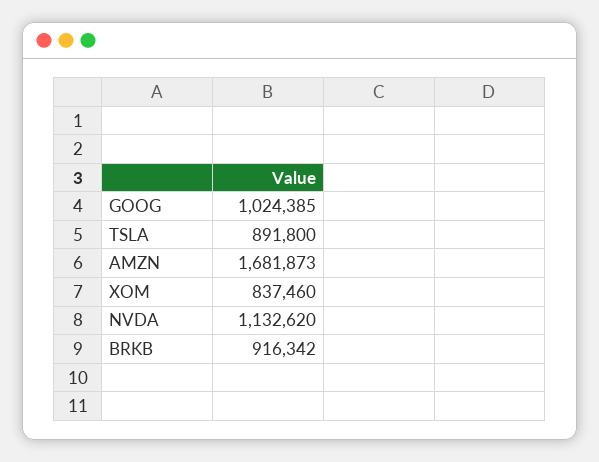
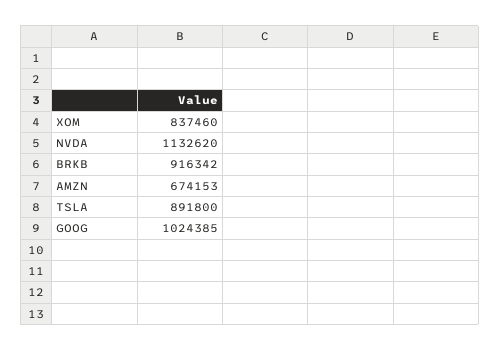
  {
    "GOOG": 1024385,
    "TSLA": 891800,
-   "AMZN": 1681873,
+   "AMZN": 674153,
    "XOM": 837460,
    "NVDA": 1132620,
    "BRKB": 916342
  }

